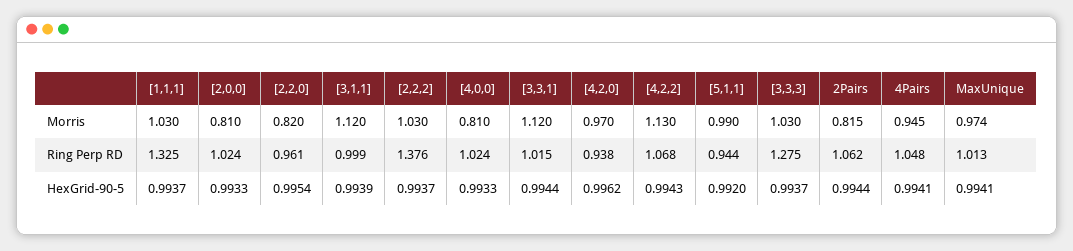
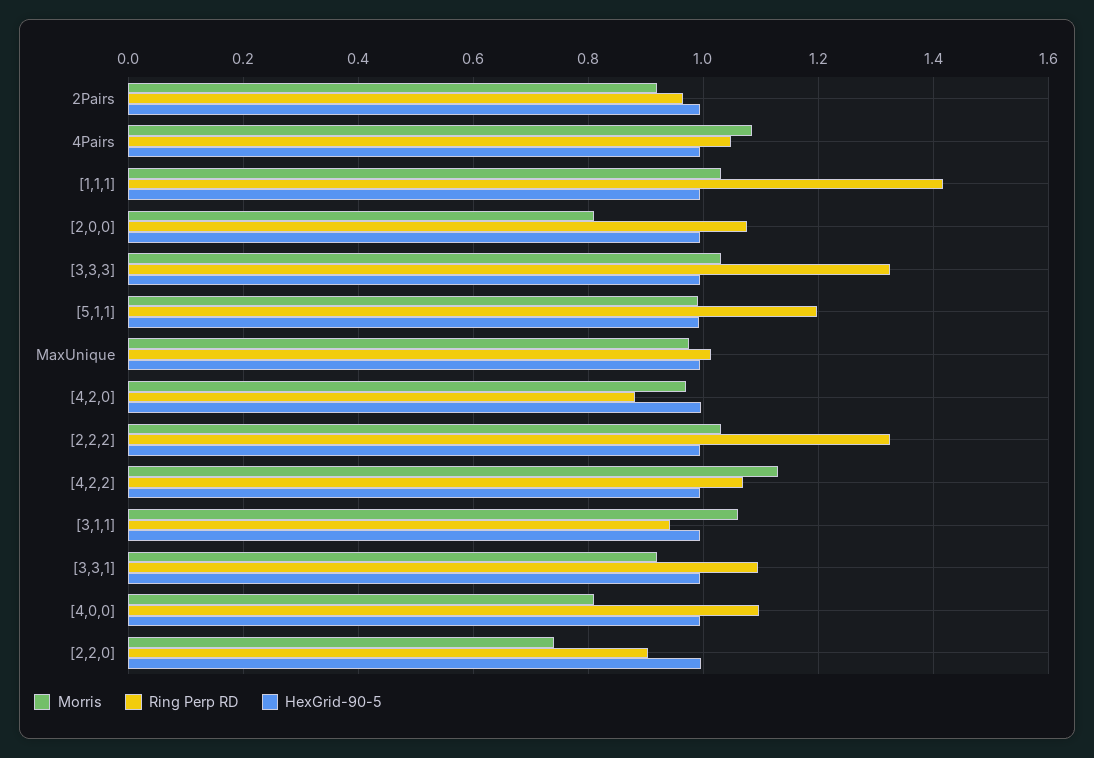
  {
    "Morris": {
      "[1,1,1]": 1.03,
      "[2,0,0]": 0.81,
-     "[2,2,0]": 0.82,
+     "[2,2,0]": 0.74,
-     "[3,1,1]": 1.12,
+     "[3,1,1]": 1.06,
      "[2,2,2]": 1.03,
      "[4,0,0]": 0.81,
-     "[3,3,1]": 1.12,
+     "[3,3,1]": 0.92,
      "[4,2,0]": 0.97,
      "[4,2,2]": 1.13,
      "[5,1,1]": 0.99,
      "[3,3,3]": 1.03,
-     "2Pairs": 0.815,
+     "2Pairs": 0.92,
-     "4Pairs": 0.945,
+     "4Pairs": 1.08,
      "MaxUnique": 0.974
    },
    "Ring Perp RD": {
-     "[1,1,1]": 1.325,
+     "[1,1,1]": 1.42,
-     "[2,0,0]": 1.024,
+     "[2,0,0]": 1.08,
-     "[2,2,0]": 0.961,
+     "[2,2,0]": 0.9,
-     "[3,1,1]": 0.999,
+     "[3,1,1]": 0.94,
-     "[2,2,2]": 1.376,
+     "[2,2,2]": 1.32,
-     "[4,0,0]": 1.024,
+     "[4,0,0]": 1.1,
-     "[3,3,1]": 1.015,
+     "[3,3,1]": 1.1,
-     "[4,2,0]": 0.938,
+     "[4,2,0]": 0.88,
      "[4,2,2]": 1.068,
-     "[5,1,1]": 0.944,
+     "[5,1,1]": 1.2,
-     "[3,3,3]": 1.275,
+     "[3,3,3]": 1.32,
-     "2Pairs": 1.062,
+     "2Pairs": 0.96,
      "4Pairs": 1.048,
      "MaxUnique": 1.013
    },
    "HexGrid-90-5": {
      "[1,1,1]": 0.9937,
      "[2,0,0]": 0.9933,
      "[2,2,0]": 0.9954,
      "[3,1,1]": 0.9939,
      "[2,2,2]": 0.9937,
      "[4,0,0]": 0.9933,
      "[3,3,1]": 0.9944,
      "[4,2,0]": 0.9962,
      "[4,2,2]": 0.9943,
      "[5,1,1]": 0.992,
      "[3,3,3]": 0.9937,
      "2Pairs": 0.9944,
      "4Pairs": 0.9941,
      "MaxUnique": 0.9941
    }
  }

